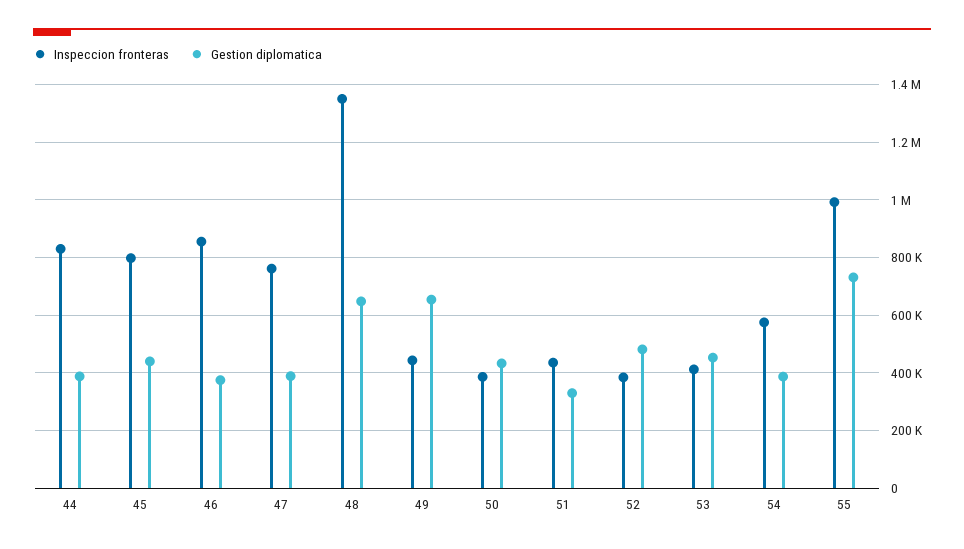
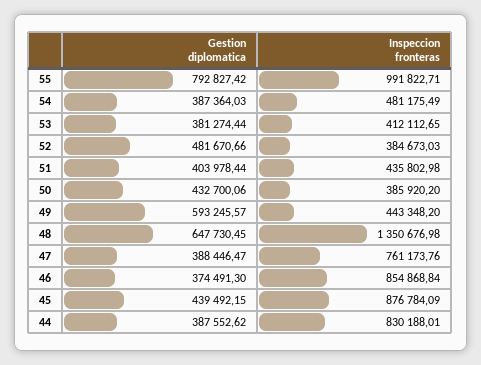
  {
    "Inspeccion fronteras": {
      "44": 830188.01,
-     "45": 800000,
+     "45": 876784.09,
      "46": 854868.84,
      "47": 761173.76,
      "48": 1350676.98,
      "49": 443348.2,
      "50": 385920.2,
      "51": 435802.98,
      "52": 384673.03,
      "53": 412112.65,
-     "54": 575000,
+     "54": 481175.49,
      "55": 991822.71
    },
    "Gestion diplomatica": {
      "44": 387552.62,
      "45": 439492.15,
      "46": 374491.3,
      "47": 388446.47,
      "48": 647730.45,
-     "49": 650000,
+     "49": 593245.57,
      "50": 432700.06,
-     "51": 325000,
+     "51": 403978.44,
      "52": 481670.66,
-     "53": 450000,
+     "53": 381274.44,
      "54": 387364.03,
-     "55": 725000
+     "55": 792827.42
    }
  }

